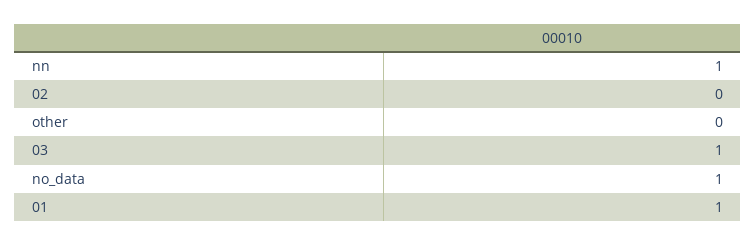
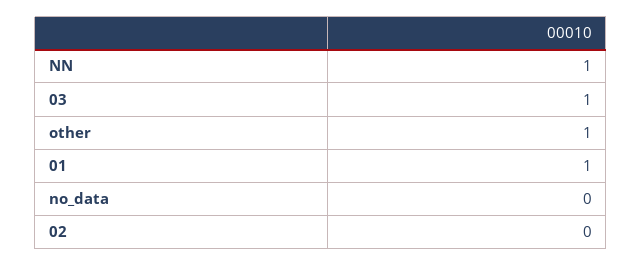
  {
    "nn": 1,
    "02": 0,
-   "other": 0,
+   "other": 1,
    "03": 1,
-   "no_data": 1,
+   "no_data": 0,
    "01": 1
  }

